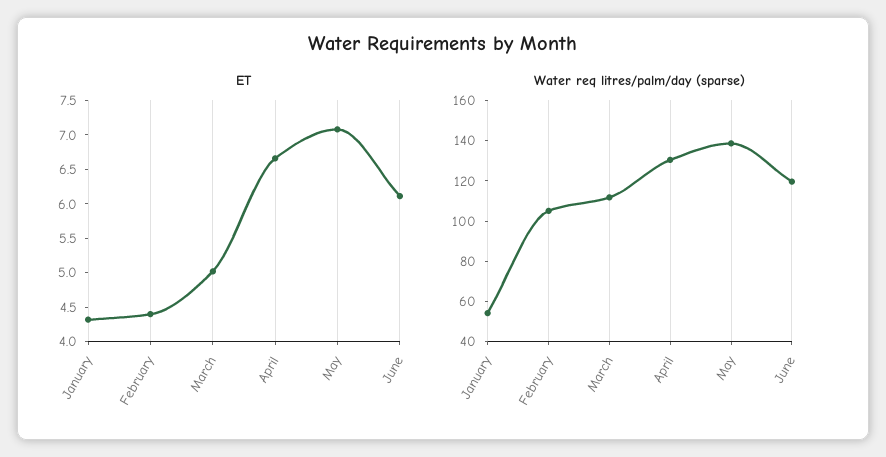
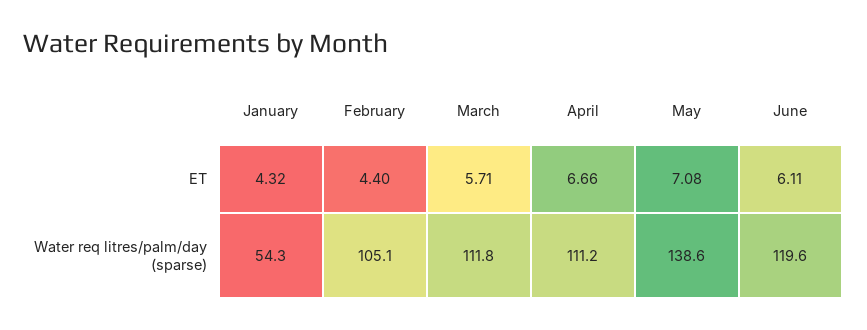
  {
    "ET": {
      "January": 4.32,
      "February": 4.4,
-     "March": 5,
+     "March": 5.71,
      "April": 6.66,
      "May": 7.08,
      "June": 6.11
    },
    "Water req litres/palm/day (sparse)": {
      "January": 54.3,
      "February": 105.1,
      "March": 111.8,
-     "April": 130,
+     "April": 111.2,
      "May": 138.6,
      "June": 119.6
    }
  }

